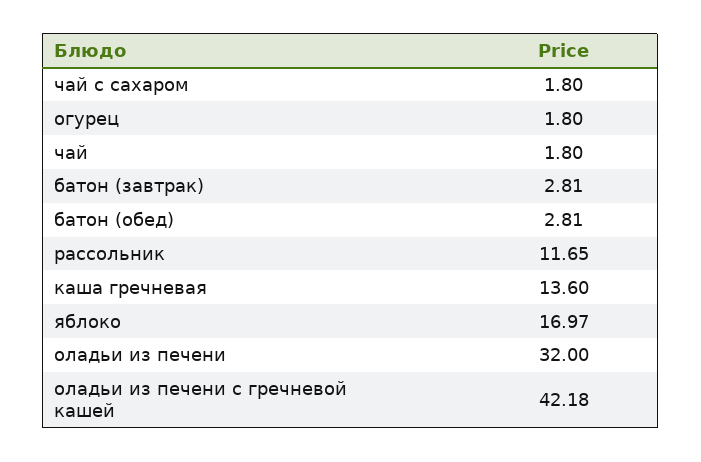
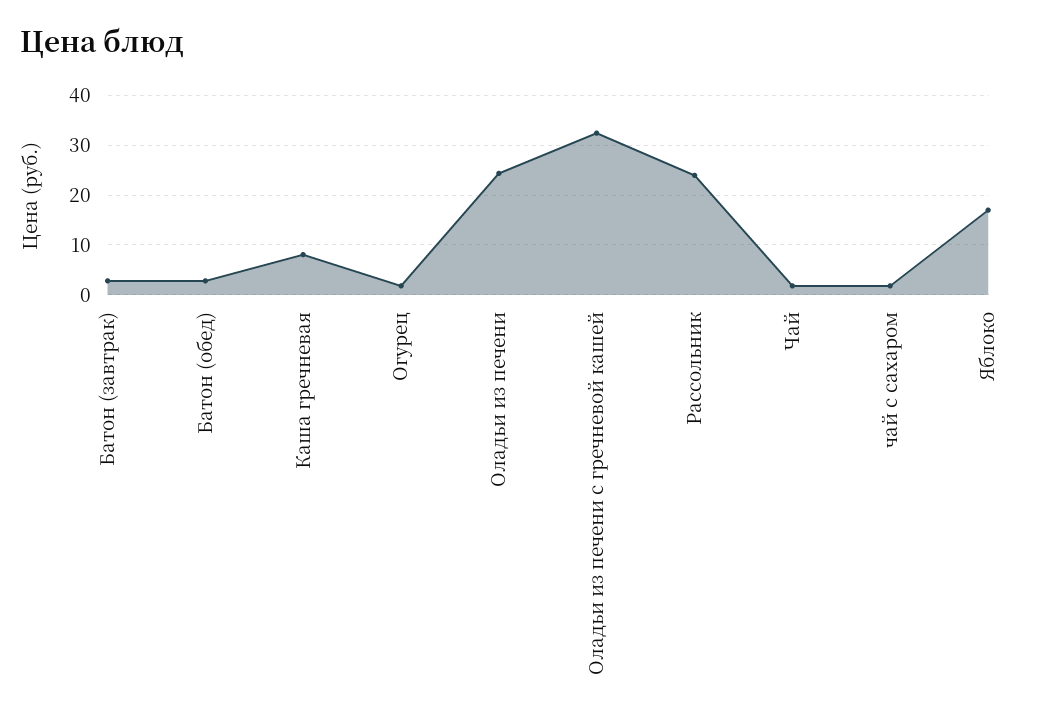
  {
    "чай с сахаром": 1.8,
    "огурец": 1.8,
    "чай": 1.8,
    "батон (завтрак)": 2.81,
    "батон (обед)": 2.81,
-   "рассольник": 11.65,
+   "рассольник": 24,
-   "каша гречневая": 13.6,
+   "каша гречневая": 8,
    "яблоко": 16.97,
-   "оладьи из печени": 32,
+   "оладьи из печени": 24,
-   "оладьи из печени с гречневой кашей": 42.18
+   "оладьи из печени с гречневой кашей": 32
  }

